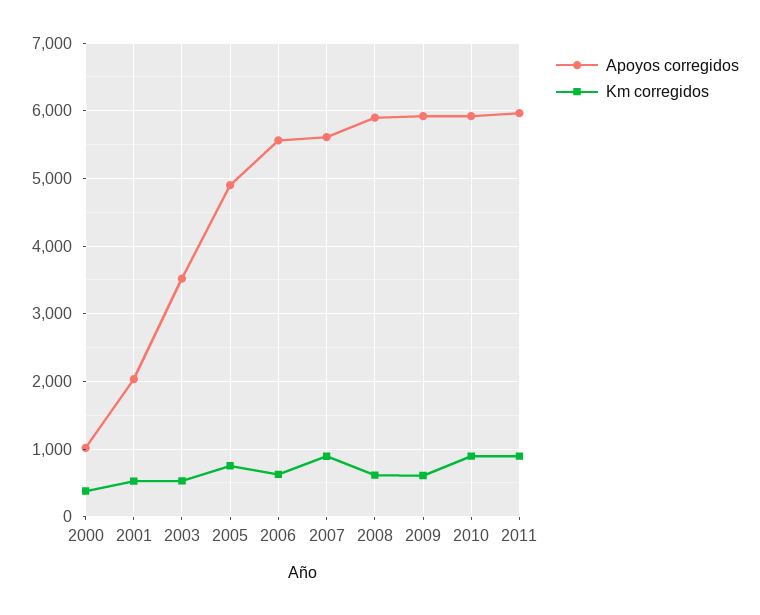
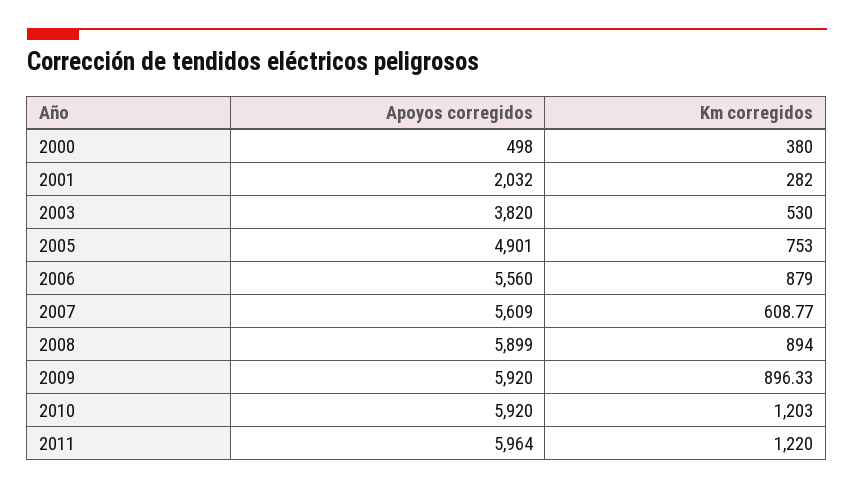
  {
    "Apoyos corregidos": {
-     "2000": 1000,
+     "2000": 498,
      "2001": 2032,
-     "2003": 3500,
+     "2003": 3820,
      "2005": 4901,
      "2006": 5560,
      "2007": 5609,
      "2008": 5899,
      "2009": 5920,
      "2010": 5920,
      "2011": 5964
    },
    "Km corregidos": {
      "2000": 380,
-     "2001": 500,
+     "2001": 282,
      "2003": 530,
      "2005": 753,
-     "2006": 600,
+     "2006": 879,
-     "2007": 900,
+     "2007": 608.77,
-     "2008": 600,
+     "2008": 894,
-     "2009": 600,
+     "2009": 896.33,
-     "2010": 900,
+     "2010": 1203,
-     "2011": 900
+     "2011": 1220
    }
  }

